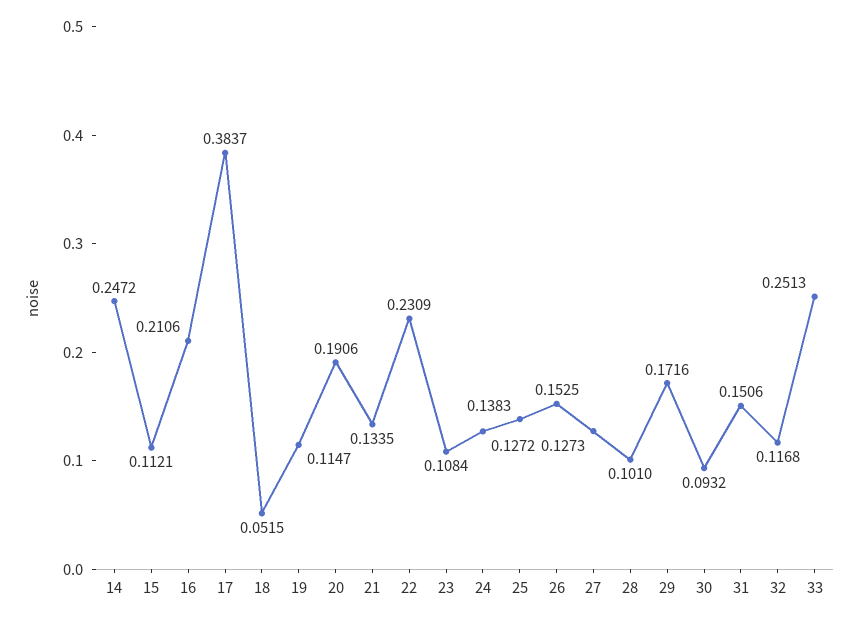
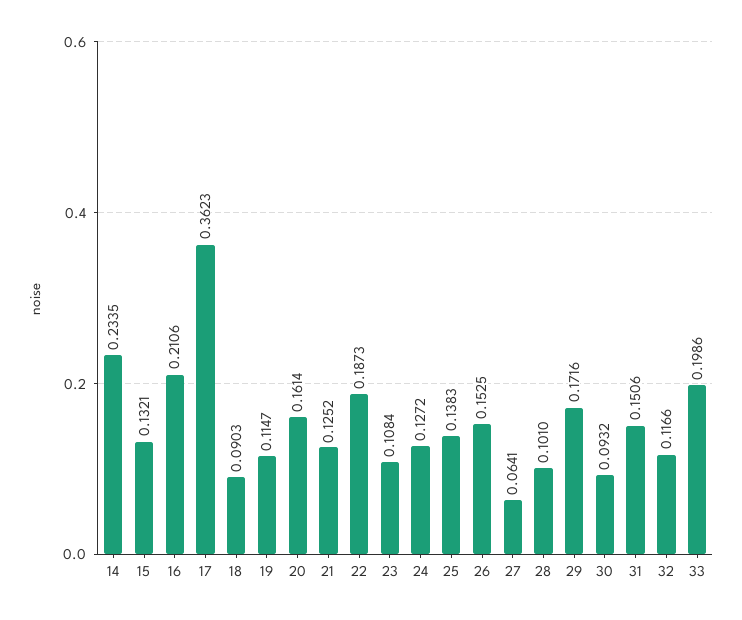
  {
-   "14": 0.2472,
+   "14": 0.2335,
-   "15": 0.1121,
+   "15": 0.1321,
    "16": 0.2106,
-   "17": 0.3837,
+   "17": 0.3623,
-   "18": 0.0515,
+   "18": 0.0903,
    "19": 0.1147,
-   "20": 0.1906,
+   "20": 0.1614,
-   "21": 0.1335,
+   "21": 0.1252,
-   "22": 0.2309,
+   "22": 0.1873,
    "23": 0.1084,
    "24": 0.1272,
    "25": 0.1383,
    "26": 0.1525,
-   "27": 0.1273,
+   "27": 0.0641,
    "28": 0.101,
    "29": 0.1716,
    "30": 0.0932,
    "31": 0.1506,
-   "32": 0.1168,
+   "32": 0.1166,
-   "33": 0.2513
+   "33": 0.1986
  }

